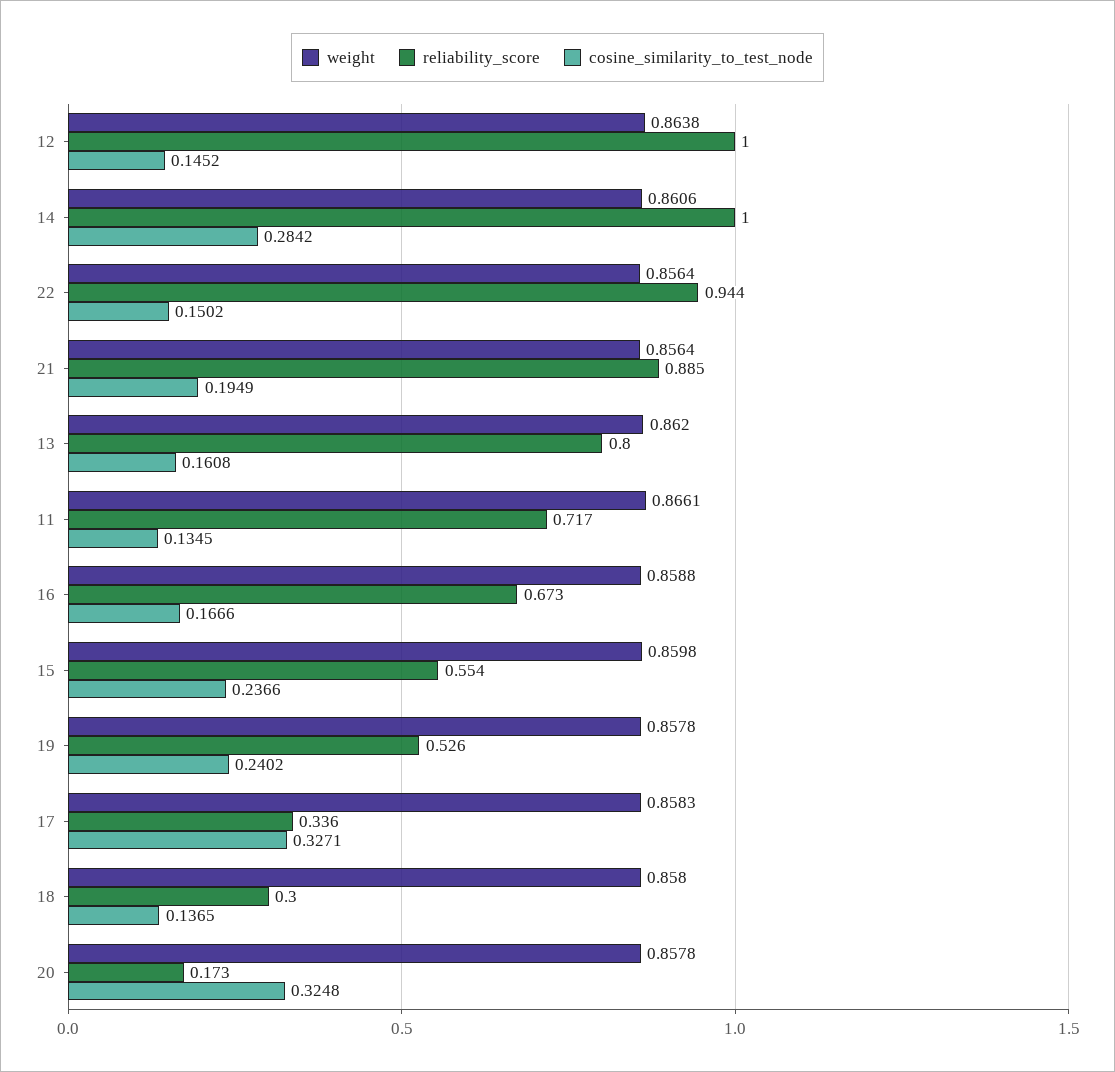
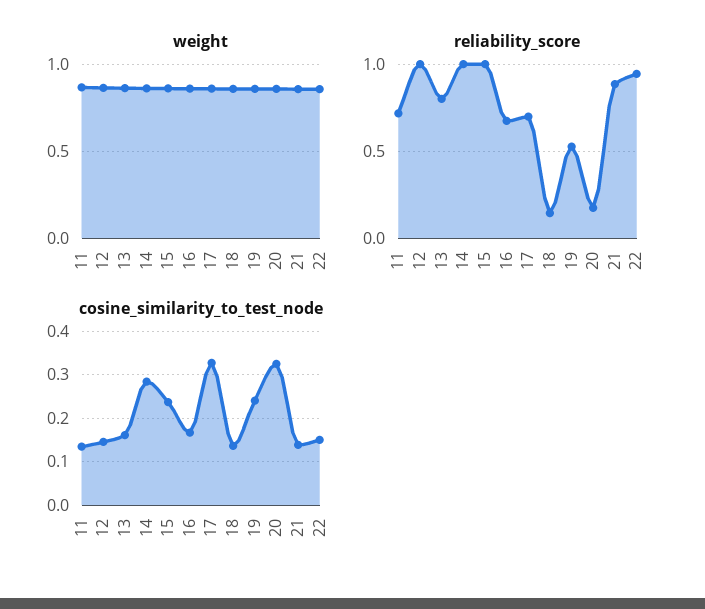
  {
    "weight": {
      "12": 0.8638,
      "14": 0.8606,
      "22": 0.8564,
      "21": 0.8564,
      "13": 0.862,
      "11": 0.8661,
      "16": 0.8588,
      "15": 0.8598,
      "19": 0.8578,
      "17": 0.8583,
      "18": 0.858,
      "20": 0.8578
    },
    "reliability_score": {
      "12": 1,
      "14": 1,
      "22": 0.944,
      "21": 0.885,
      "13": 0.8,
      "11": 0.717,
      "16": 0.673,
-     "15": 0.554,
+     "15": 1,
      "19": 0.526,
-     "17": 0.336,
+     "17": 0.7,
-     "18": 0.3,
+     "18": 0.15,
      "20": 0.173
    },
    "cosine_similarity_to_test_node": {
      "12": 0.1452,
      "14": 0.2842,
      "22": 0.1502,
-     "21": 0.1949,
+     "21": 0.14,
      "13": 0.1608,
      "11": 0.1345,
      "16": 0.1666,
      "15": 0.2366,
      "19": 0.2402,
      "17": 0.3271,
      "18": 0.1365,
      "20": 0.3248
    }
  }

